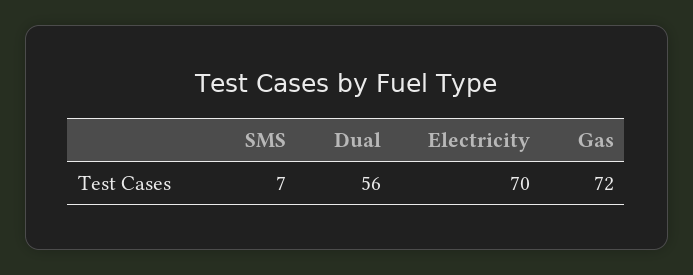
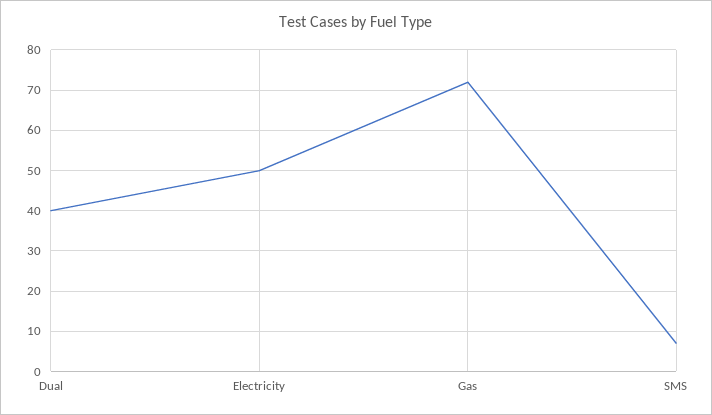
  {
    "SMS": 7,
-   "Dual": 56,
+   "Dual": 40,
-   "Electricity": 70,
+   "Electricity": 50,
    "Gas": 72
  }

